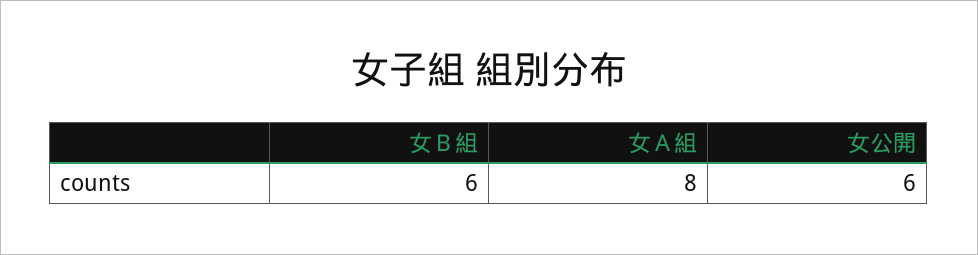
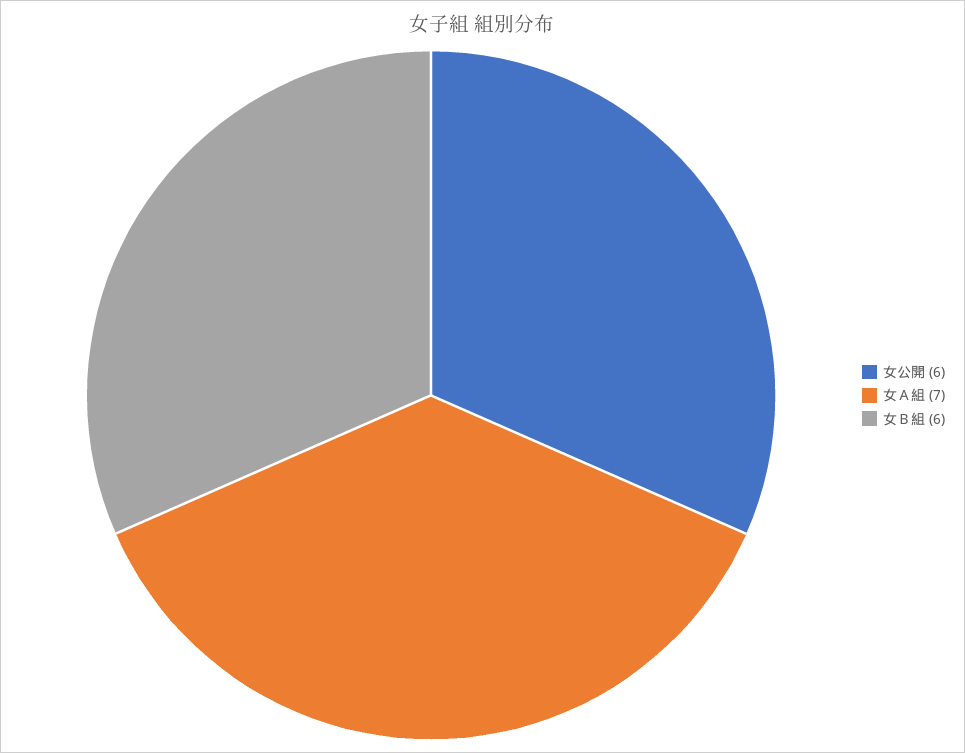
  {
    "女Ｂ組": 6,
-   "女Ａ組": 8,
+   "女Ａ組": 7,
    "女公開": 6
  }

